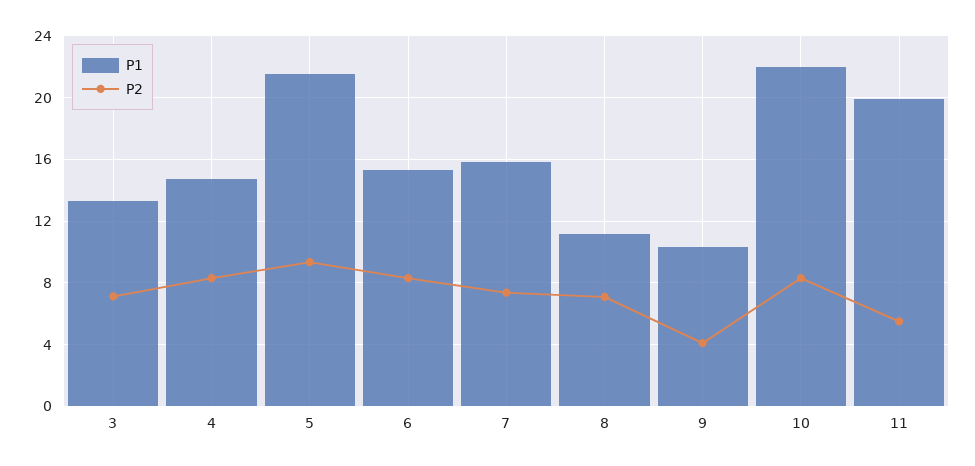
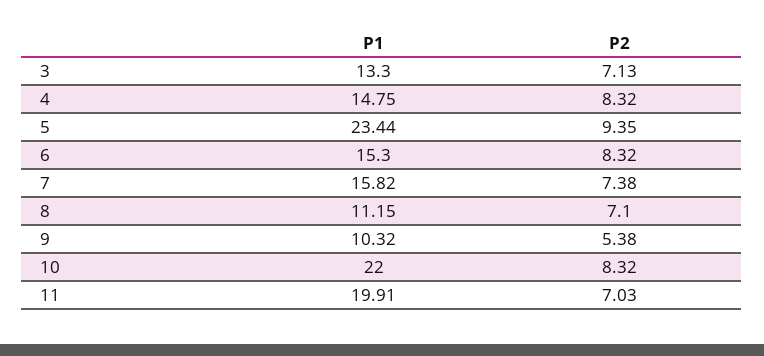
  {
    "P1": {
      "3": 13.3,
      "4": 14.75,
-     "5": 21.5,
+     "5": 23.44,
      "6": 15.3,
      "7": 15.82,
      "8": 11.15,
      "9": 10.32,
      "10": 22,
      "11": 19.91
    },
    "P2": {
      "3": 7.13,
      "4": 8.32,
      "5": 9.35,
      "6": 8.32,
      "7": 7.38,
      "8": 7.1,
-     "9": 4,
+     "9": 5.38,
      "10": 8.32,
-     "11": 5.5
+     "11": 7.03
    }
  }

